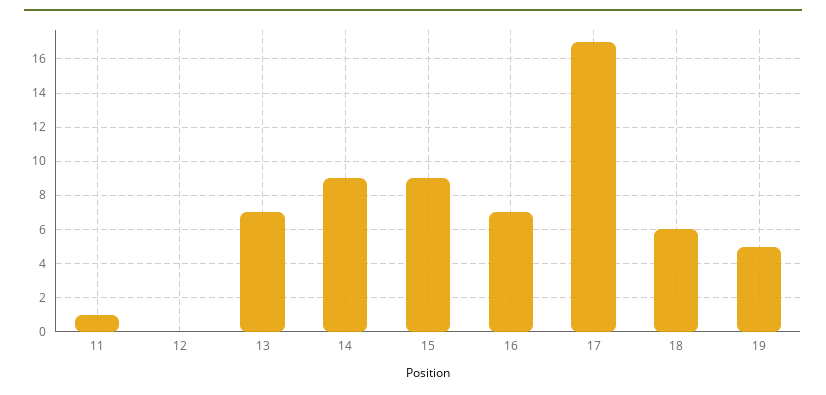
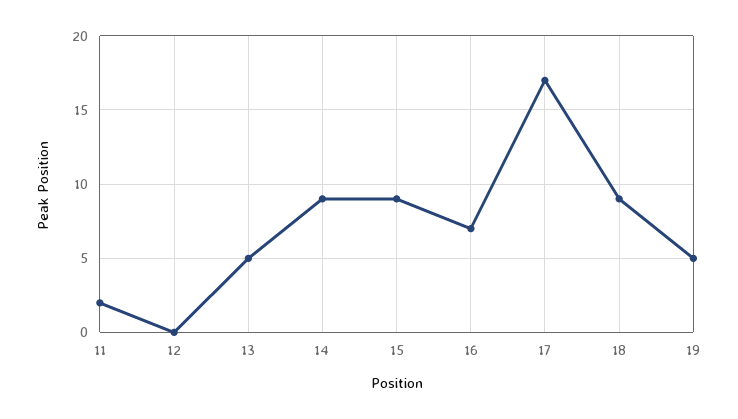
  {
-   "11": 1,
+   "11": 2,
    "12": 0,
-   "13": 7,
+   "13": 5,
    "14": 9,
    "15": 9,
    "16": 7,
    "17": 17,
-   "18": 6,
+   "18": 9,
    "19": 5
  }

